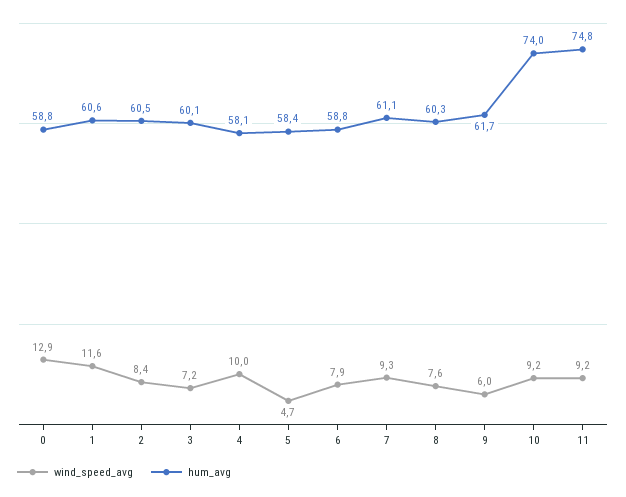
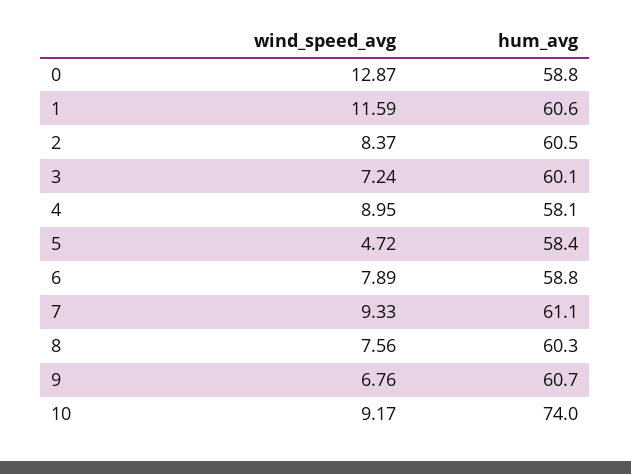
  {
    "wind_speed_avg": {
      "0": 12.87,
      "1": 11.59,
      "2": 8.37,
      "3": 7.24,
-     "4": 10,
+     "4": 8.95,
      "5": 4.72,
      "6": 7.89,
      "7": 9.33,
      "8": 7.56,
-     "9": 6,
+     "9": 6.76,
-     "10": 9.17,
+     "10": 9.17
-     "11": 9.2
    },
    "hum_avg": {
      "0": 58.8,
      "1": 60.6,
      "2": 60.5,
      "3": 60.1,
      "4": 58.1,
      "5": 58.4,
      "6": 58.8,
      "7": 61.1,
      "8": 60.3,
-     "9": 61.7,
+     "9": 60.7,
-     "10": 74,
+     "10": 74
-     "11": 74.8
    }
  }

